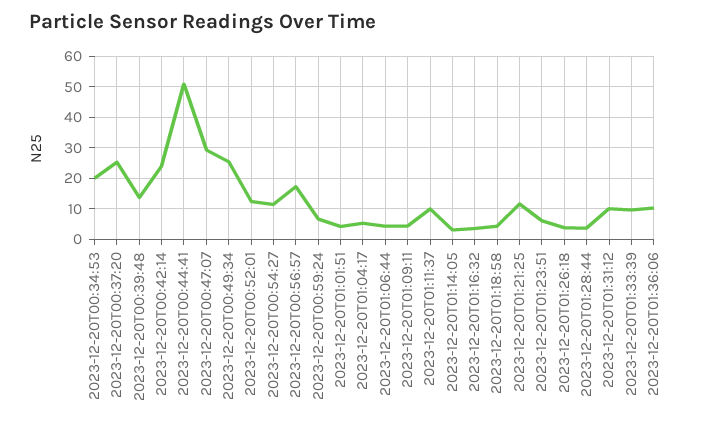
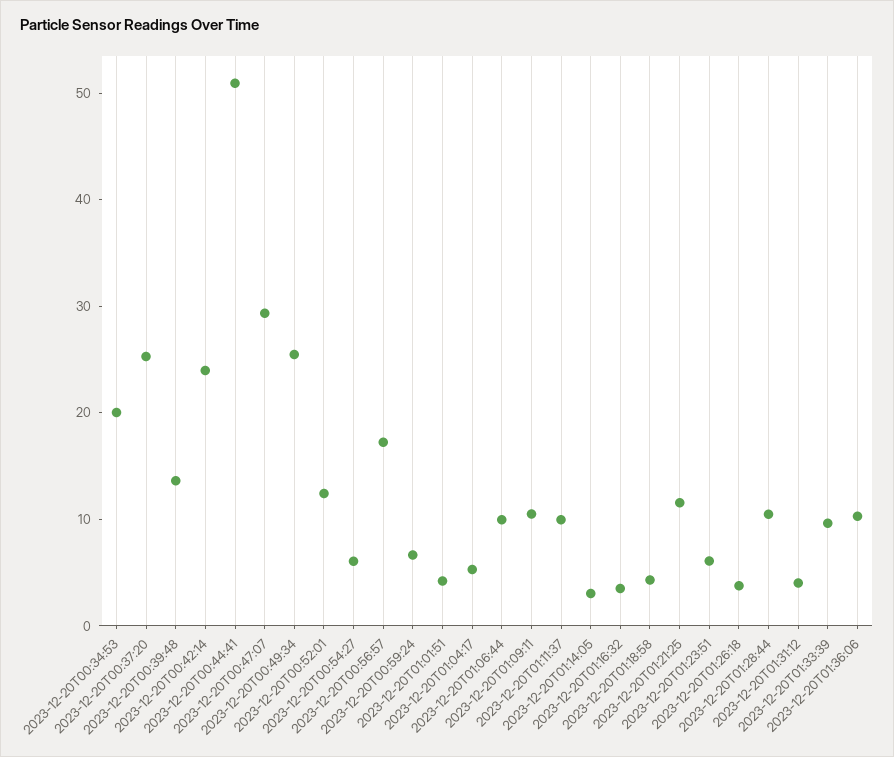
  {
    "2023-12-20T00:34:53": 20,
    "2023-12-20T00:37:20": 26,
    "2023-12-20T00:39:48": 14,
    "2023-12-20T00:42:14": 24,
    "2023-12-20T00:44:41": 50,
    "2023-12-20T00:47:07": 30,
    "2023-12-20T00:49:34": 26,
    "2023-12-20T00:52:01": 12,
-   "2023-12-20T00:54:27": 12,
+   "2023-12-20T00:54:27": 6,
    "2023-12-20T00:56:57": 18,
    "2023-12-20T00:59:24": 6,
    "2023-12-20T01:01:51": 4,
    "2023-12-20T01:04:17": 6,
-   "2023-12-20T01:06:44": 4,
+   "2023-12-20T01:06:44": 10,
-   "2023-12-20T01:09:11": 4,
+   "2023-12-20T01:09:11": 10,
    "2023-12-20T01:11:37": 10,
    "2023-12-20T01:14:05": 4,
    "2023-12-20T01:16:32": 4,
    "2023-12-20T01:18:58": 4,
    "2023-12-20T01:21:25": 12,
    "2023-12-20T01:23:51": 6,
    "2023-12-20T01:26:18": 4,
-   "2023-12-20T01:28:44": 4,
+   "2023-12-20T01:28:44": 10,
-   "2023-12-20T01:31:12": 10,
+   "2023-12-20T01:31:12": 4,
    "2023-12-20T01:33:39": 10,
    "2023-12-20T01:36:06": 10
  }

